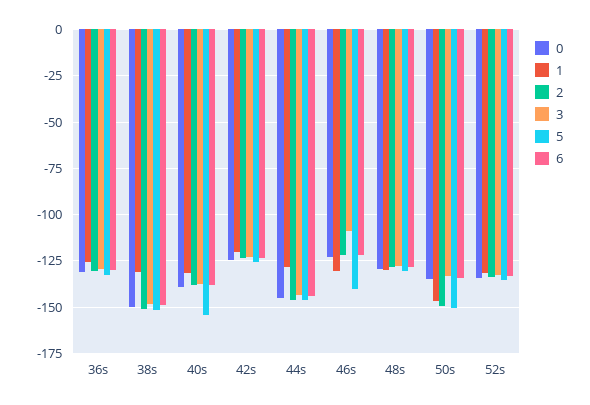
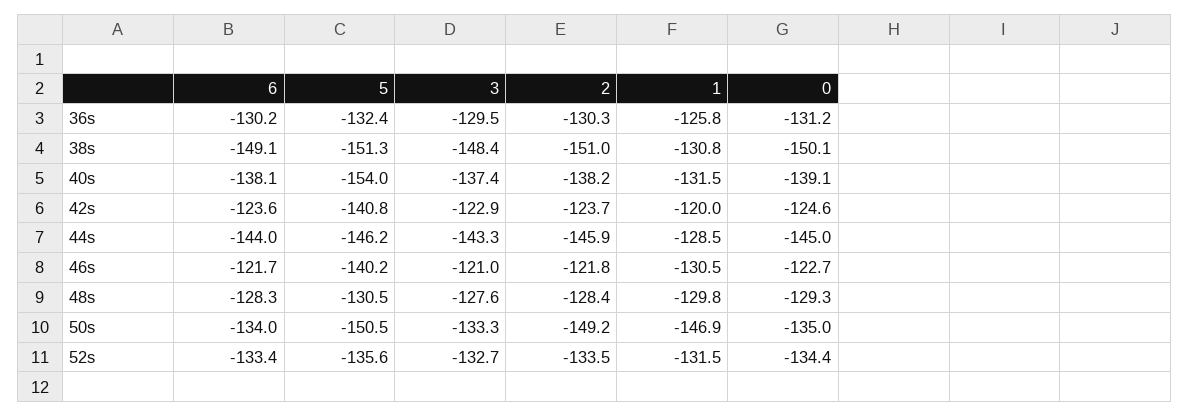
  {
    "0": {
      "36s": -131.2,
      "38s": -150.1,
      "40s": -139.1,
      "42s": -124.6,
      "44s": -145,
      "46s": -122.7,
      "48s": -129.3,
      "50s": -135,
      "52s": -134.4
    },
    "1": {
      "36s": -125.8,
      "38s": -130.8,
      "40s": -131.5,
      "42s": -120,
      "44s": -128.5,
      "46s": -130.5,
      "48s": -129.8,
      "50s": -146.9,
      "52s": -131.5
    },
    "2": {
      "36s": -130.3,
      "38s": -151,
      "40s": -138.2,
      "42s": -123.7,
      "44s": -145.9,
      "46s": -121.8,
      "48s": -128.4,
      "50s": -149.2,
      "52s": -133.5
    },
    "3": {
      "36s": -129.5,
      "38s": -148.4,
      "40s": -137.4,
      "42s": -122.9,
      "44s": -143.3,
-     "46s": -110,
+     "46s": -121,
      "48s": -127.6,
      "50s": -133.3,
      "52s": -132.7
    },
    "5": {
      "36s": -132.4,
      "38s": -151.3,
      "40s": -154,
-     "42s": -125,
+     "42s": -140.8,
      "44s": -146.2,
      "46s": -140.2,
      "48s": -130.5,
      "50s": -150.5,
      "52s": -135.6
    },
    "6": {
      "36s": -130.2,
      "38s": -149.1,
      "40s": -138.1,
      "42s": -123.6,
      "44s": -144,
      "46s": -121.7,
      "48s": -128.3,
      "50s": -134,
      "52s": -133.4
    }
  }

